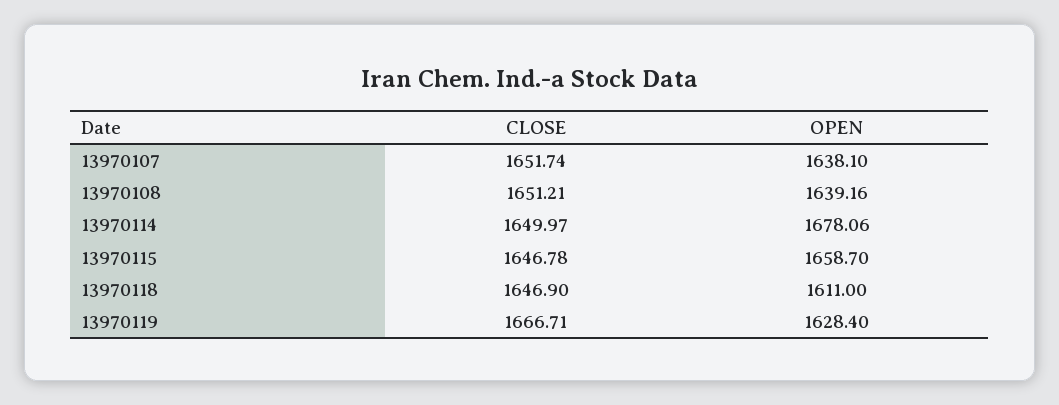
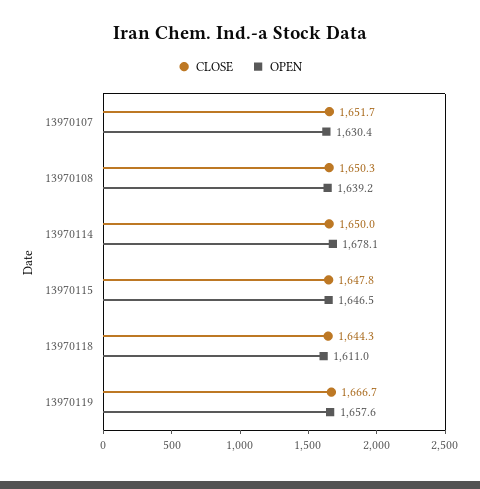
  {
    "CLOSE": {
      "13970107": 1651.74,
-     "13970108": 1651.21,
+     "13970108": 1650.3,
      "13970114": 1649.97,
-     "13970115": 1646.78,
+     "13970115": 1647.8,
-     "13970118": 1646.9,
+     "13970118": 1644.3,
      "13970119": 1666.71
    },
    "OPEN": {
-     "13970107": 1638.1,
+     "13970107": 1630.4,
      "13970108": 1639.16,
      "13970114": 1678.06,
-     "13970115": 1658.7,
+     "13970115": 1646.5,
      "13970118": 1611,
-     "13970119": 1628.4
+     "13970119": 1657.6
    }
  }

